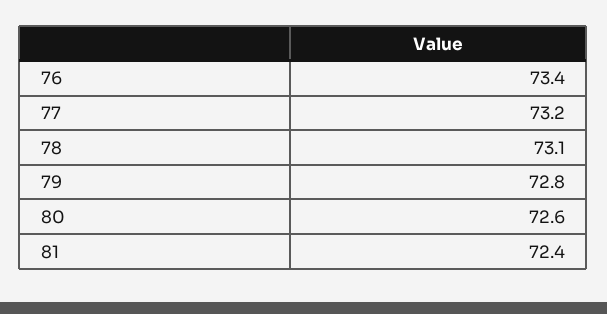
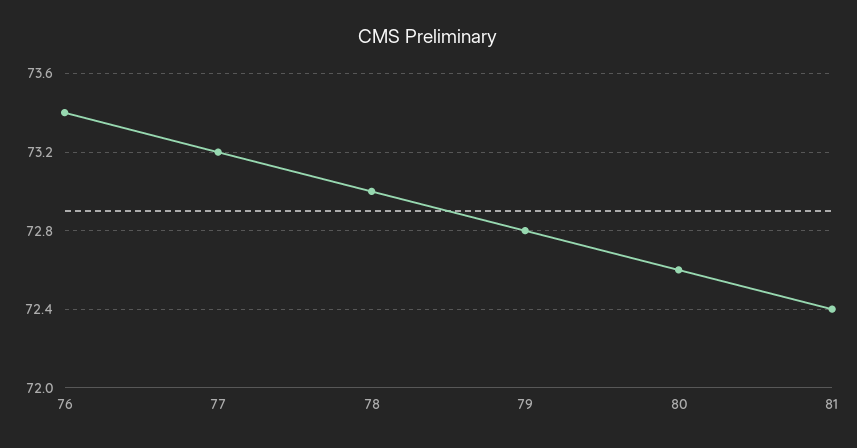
  {
    "76": 73.4,
    "77": 73.2,
-   "78": 73.1,
+   "78": 73,
    "79": 72.8,
    "80": 72.6,
    "81": 72.4
  }

